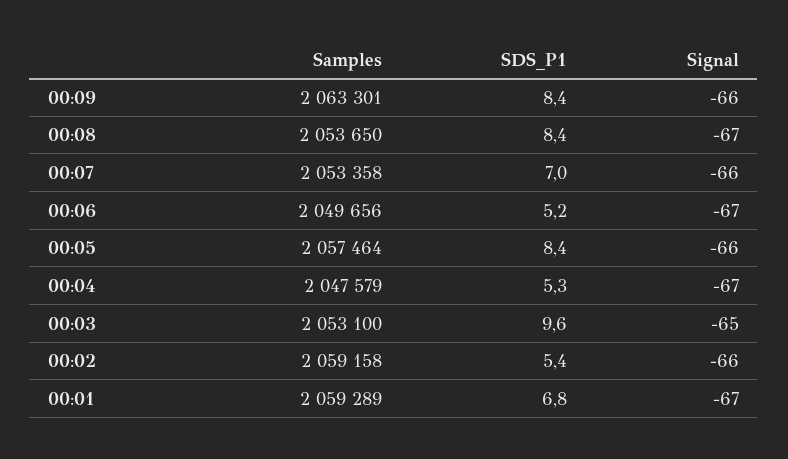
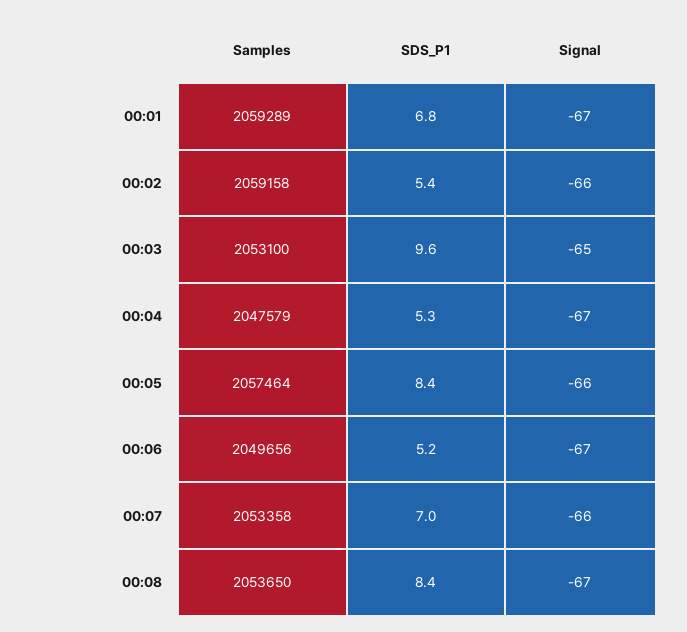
  {
    "Samples": {
-     "00:09": 2063301,
      "00:08": 2053650,
      "00:07": 2053358,
      "00:06": 2049656,
      "00:05": 2057464,
      "00:04": 2047579,
      "00:03": 2053100,
      "00:02": 2059158,
      "00:01": 2059289
    },
    "SDS_P1": {
-     "00:09": 8.4,
      "00:08": 8.4,
      "00:07": 7,
      "00:06": 5.2,
      "00:05": 8.4,
      "00:04": 5.3,
      "00:03": 9.6,
      "00:02": 5.4,
      "00:01": 6.8
    },
    "Signal": {
-     "00:09": -66,
      "00:08": -67,
      "00:07": -66,
      "00:06": -67,
      "00:05": -66,
      "00:04": -67,
      "00:03": -65,
      "00:02": -66,
      "00:01": -67
    }
  }

